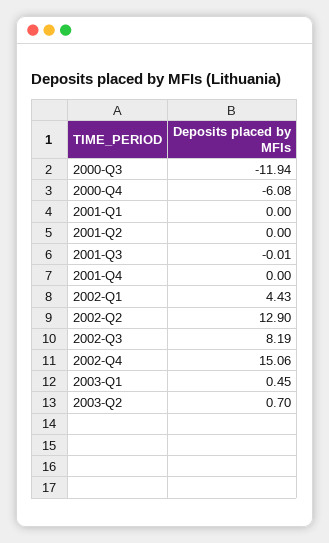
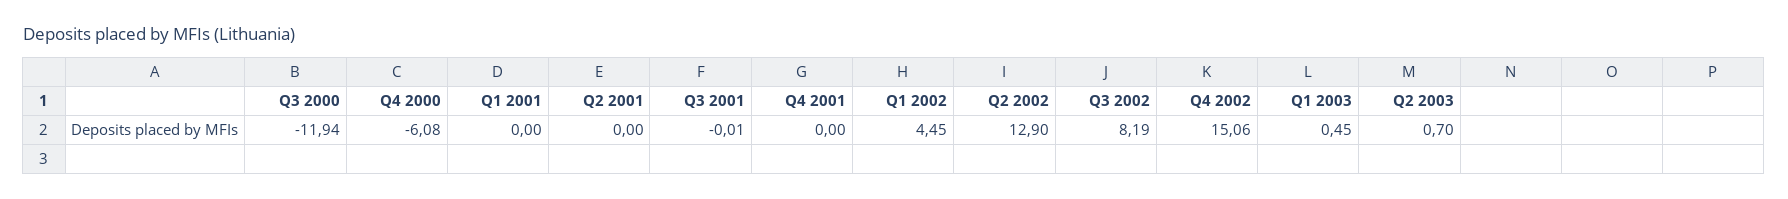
  {
    "2000-Q3": -11.94,
    "2000-Q4": -6.08,
    "2001-Q1": 0,
    "2001-Q2": 0,
    "2001-Q3": -0.01,
    "2001-Q4": 0,
-   "2002-Q1": 4.43,
+   "2002-Q1": 4.45,
    "2002-Q2": 12.9,
    "2002-Q3": 8.19,
    "2002-Q4": 15.06,
    "2003-Q1": 0.45,
    "2003-Q2": 0.7
  }

